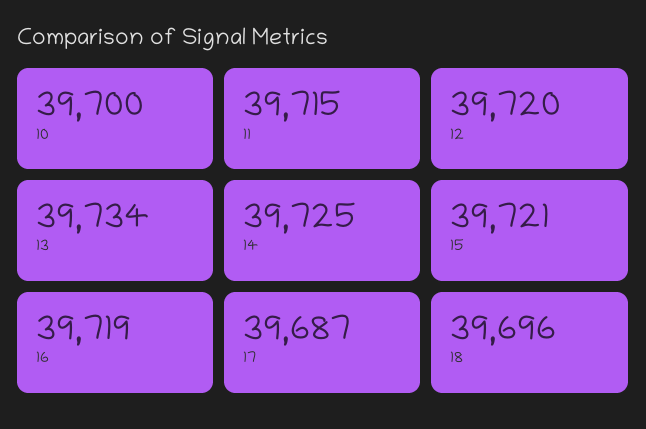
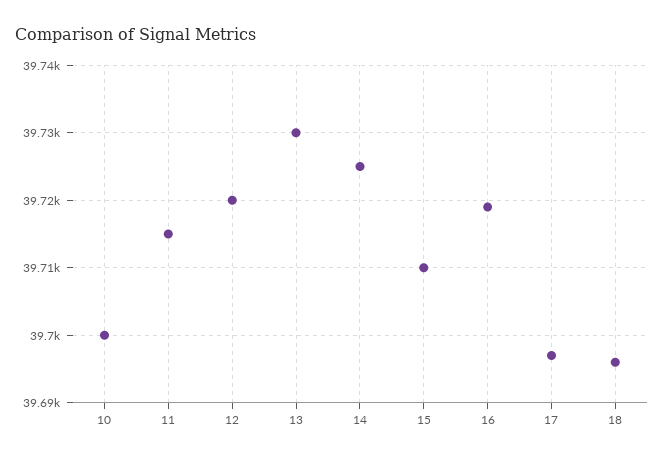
  {
    "10": 39700,
    "11": 39715,
    "12": 39720,
-   "13": 39734,
+   "13": 39730,
    "14": 39725,
-   "15": 39721,
+   "15": 39710,
    "16": 39719,
-   "17": 39687,
+   "17": 39697,
    "18": 39696
  }

